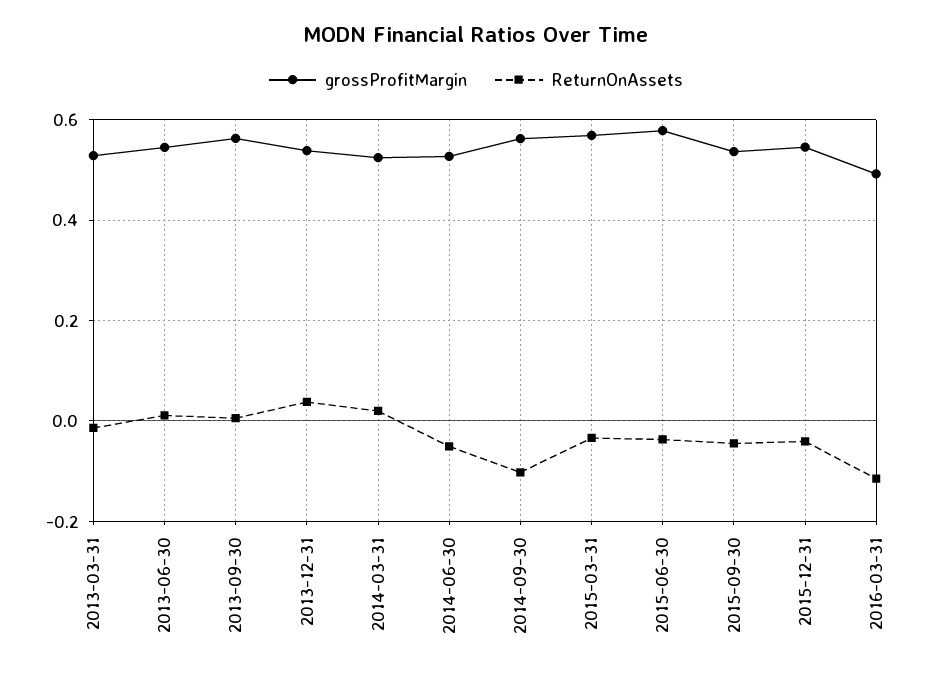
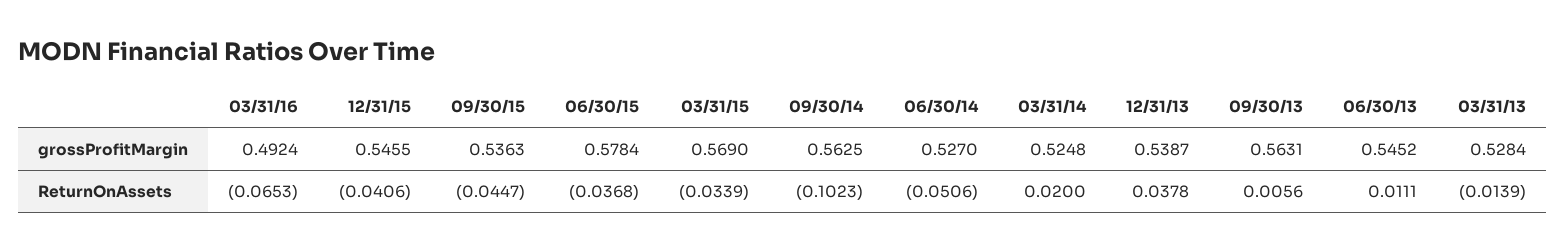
  {
    "grossProfitMargin": {
      "2013-03-31": 0.5284,
      "2013-06-30": 0.5452,
      "2013-09-30": 0.5631,
      "2013-12-31": 0.5387,
      "2014-03-31": 0.5248,
      "2014-06-30": 0.527,
      "2014-09-30": 0.5625,
      "2015-03-31": 0.569,
      "2015-06-30": 0.5784,
      "2015-09-30": 0.5363,
      "2015-12-31": 0.5455,
      "2016-03-31": 0.4924
    },
    "ReturnOnAssets": {
      "2013-03-31": -0.0139,
      "2013-06-30": 0.0111,
      "2013-09-30": 0.0056,
      "2013-12-31": 0.0378,
      "2014-03-31": 0.02,
      "2014-06-30": -0.0506,
      "2014-09-30": -0.1023,
      "2015-03-31": -0.0339,
      "2015-06-30": -0.0368,
      "2015-09-30": -0.0447,
      "2015-12-31": -0.0406,
-     "2016-03-31": -0.12
+     "2016-03-31": -0.0653
    }
  }

